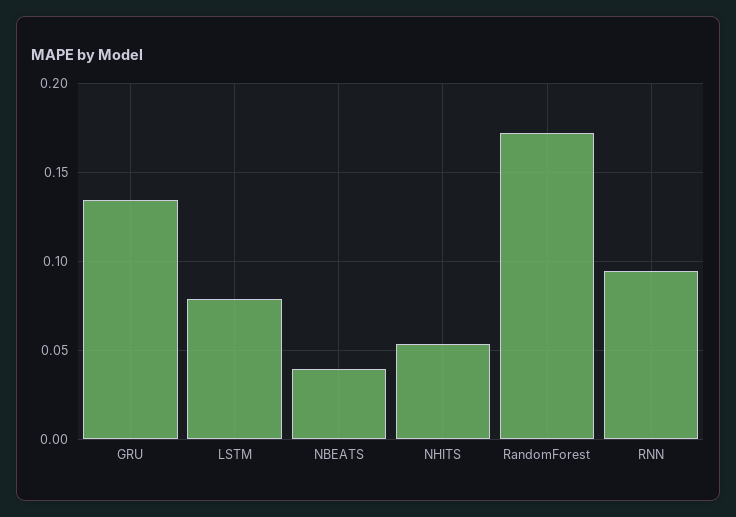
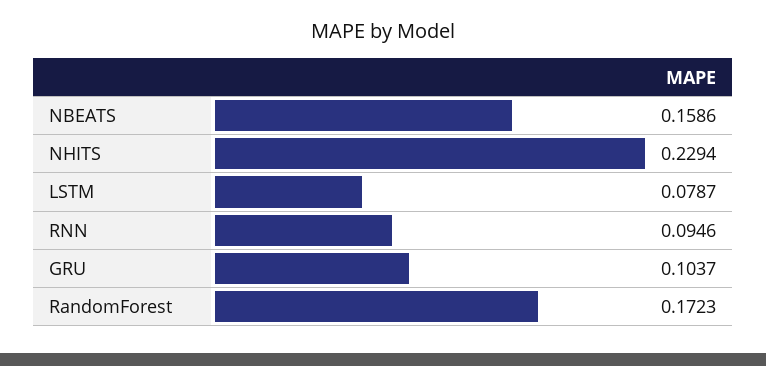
  {
-   "GRU": 0.135,
+   "GRU": 0.1037,
    "LSTM": 0.0787,
-   "NBEATS": 0.04,
+   "NBEATS": 0.1586,
-   "NHITS": 0.055,
+   "NHITS": 0.2294,
    "RandomForest": 0.1723,
    "RNN": 0.0946
  }

